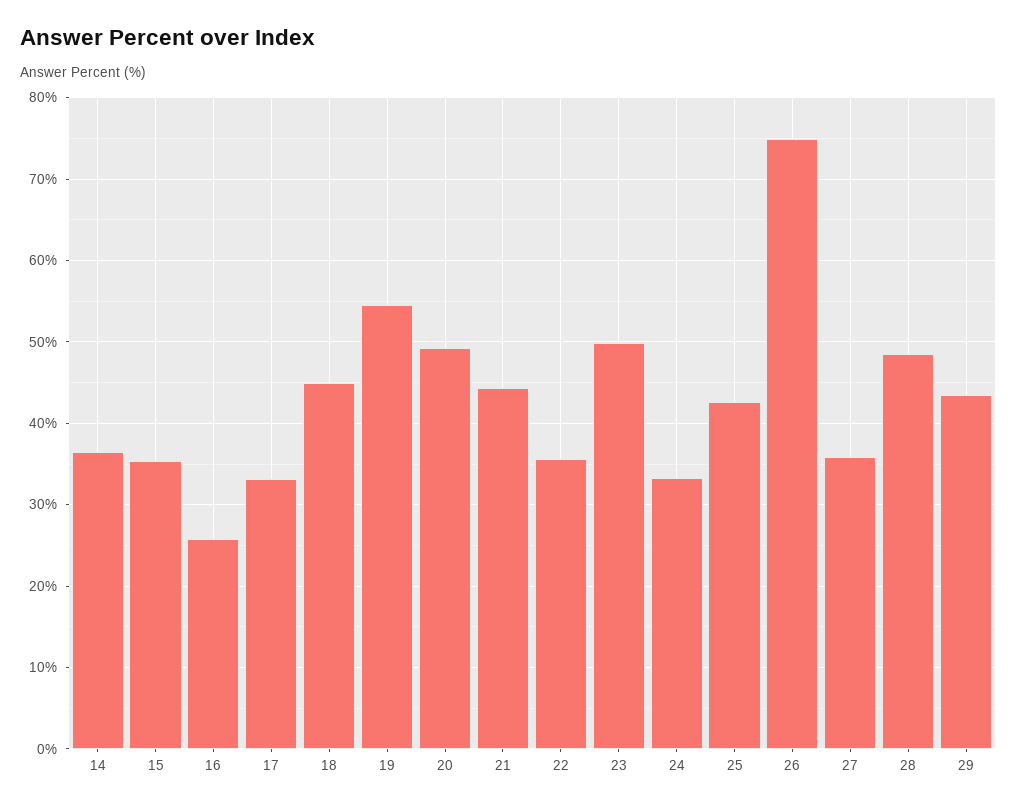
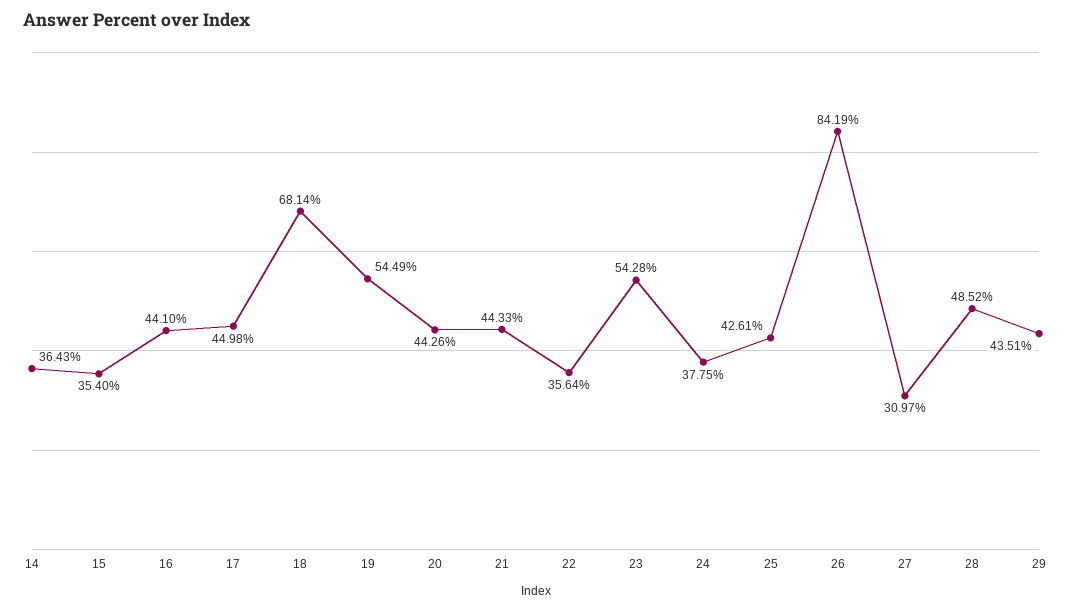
  {
    "14": 36.43,
    "15": 35.4,
-   "16": 26,
+   "16": 44.1,
-   "17": 33,
+   "17": 44.98,
-   "18": 45,
+   "18": 68.14,
    "19": 54.49,
-   "20": 49,
+   "20": 44.26,
    "21": 44.33,
    "22": 35.64,
-   "23": 50,
+   "23": 54.28,
-   "24": 33,
+   "24": 37.75,
    "25": 42.61,
-   "26": 75,
+   "26": 84.19,
-   "27": 36,
+   "27": 30.97,
    "28": 48.52,
    "29": 43.51
  }

